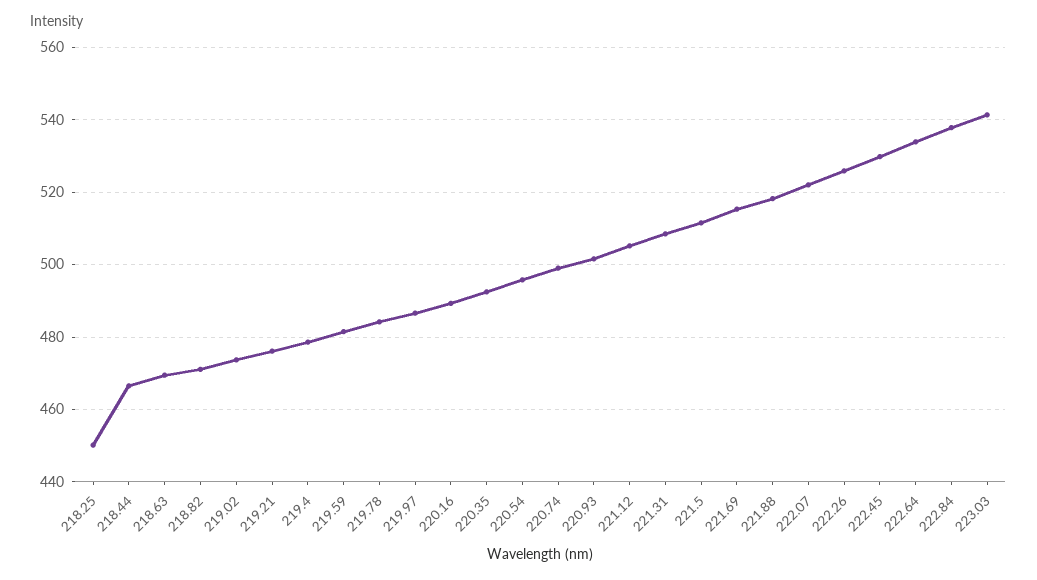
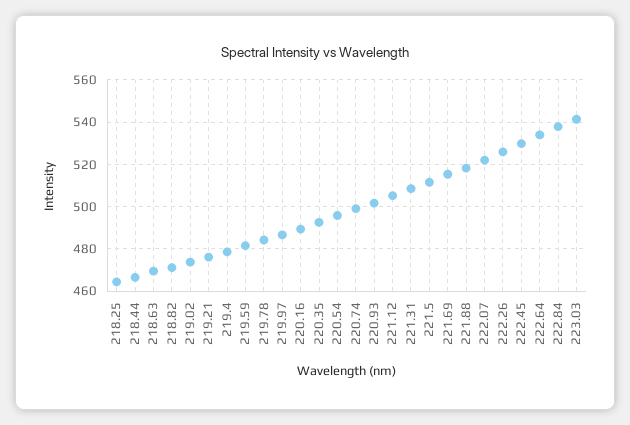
  {
-   "218.25": 450,
+   "218.25": 465,
    "218.44": 466,
    "218.63": 470,
    "218.82": 472,
    "219.02": 474,
    "219.21": 476,
    "219.4": 478,
    "219.59": 482,
    "219.78": 484,
    "219.97": 486,
    "220.16": 490,
    "220.35": 492,
    "220.54": 496,
    "220.74": 500,
    "220.93": 502,
    "221.12": 506,
    "221.31": 508,
    "221.5": 512,
    "221.69": 516,
    "221.88": 518,
    "222.07": 522,
    "222.26": 526,
    "222.45": 530,
    "222.64": 534,
    "222.84": 538,
    "223.03": 542
  }

